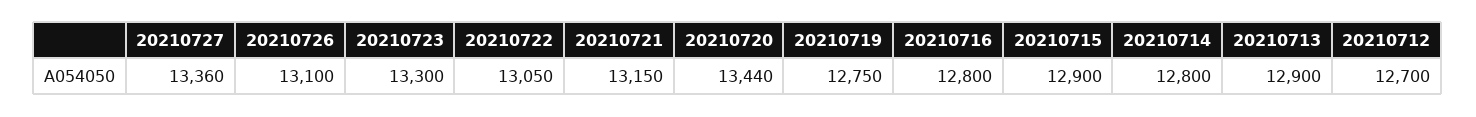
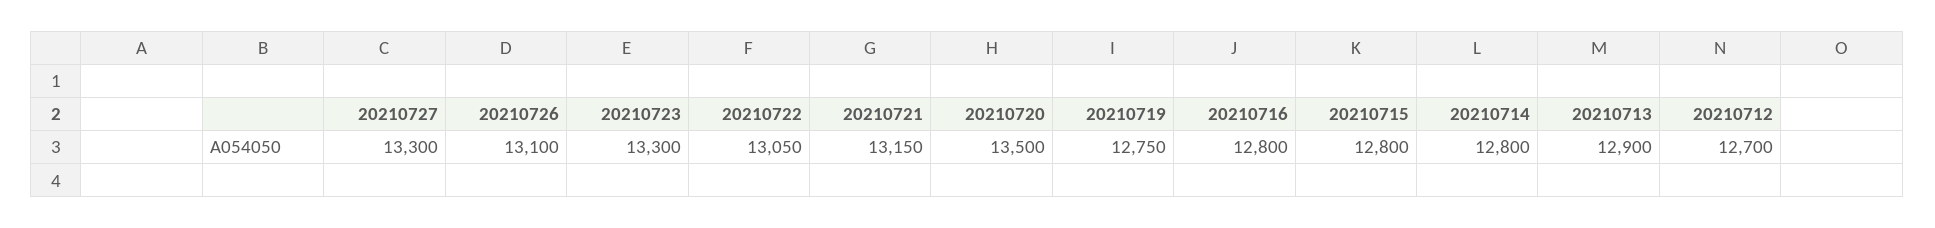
  {
-   "20210727": 13360,
+   "20210727": 13300,
    "20210726": 13100,
    "20210723": 13300,
    "20210722": 13050,
    "20210721": 13150,
-   "20210720": 13440,
+   "20210720": 13500,
    "20210719": 12750,
    "20210716": 12800,
-   "20210715": 12900,
+   "20210715": 12800,
    "20210714": 12800,
    "20210713": 12900,
    "20210712": 12700
  }

